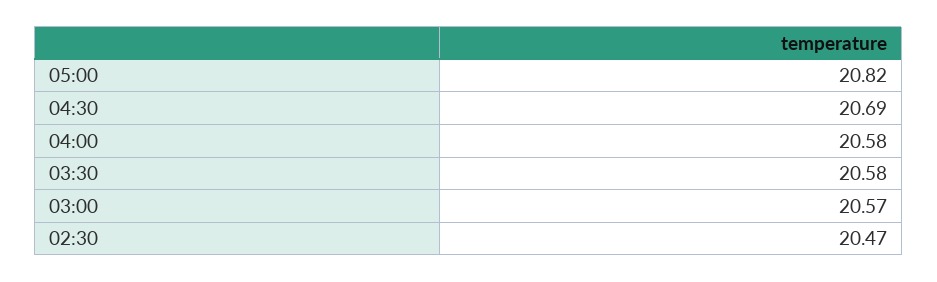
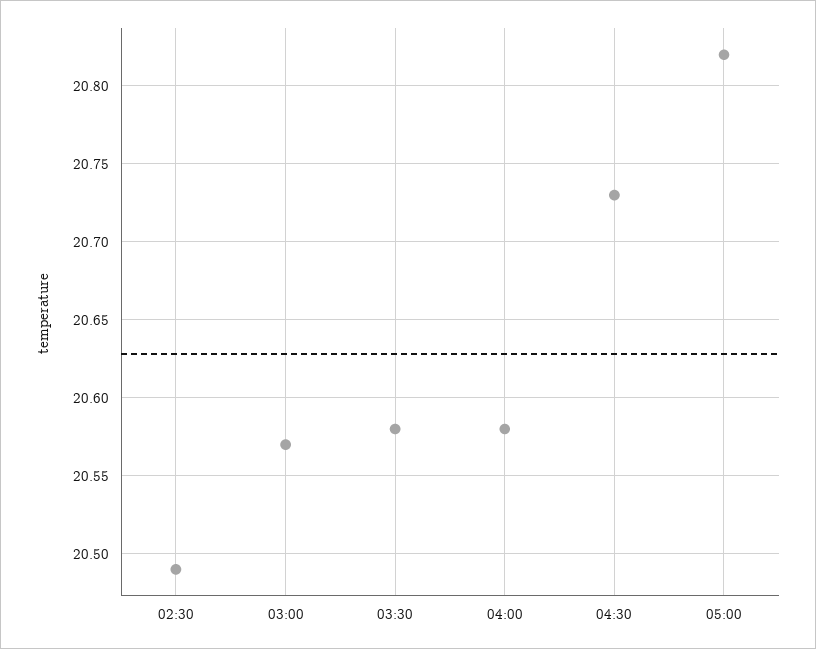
  {
    "05:00": 20.82,
-   "04:30": 20.69,
+   "04:30": 20.73,
    "04:00": 20.58,
    "03:30": 20.58,
    "03:00": 20.57,
-   "02:30": 20.47
+   "02:30": 20.49
  }

